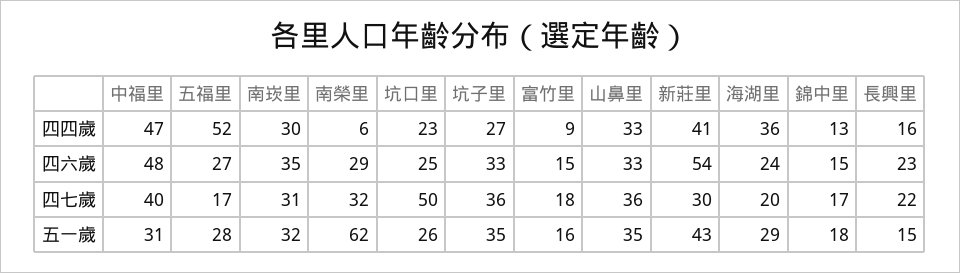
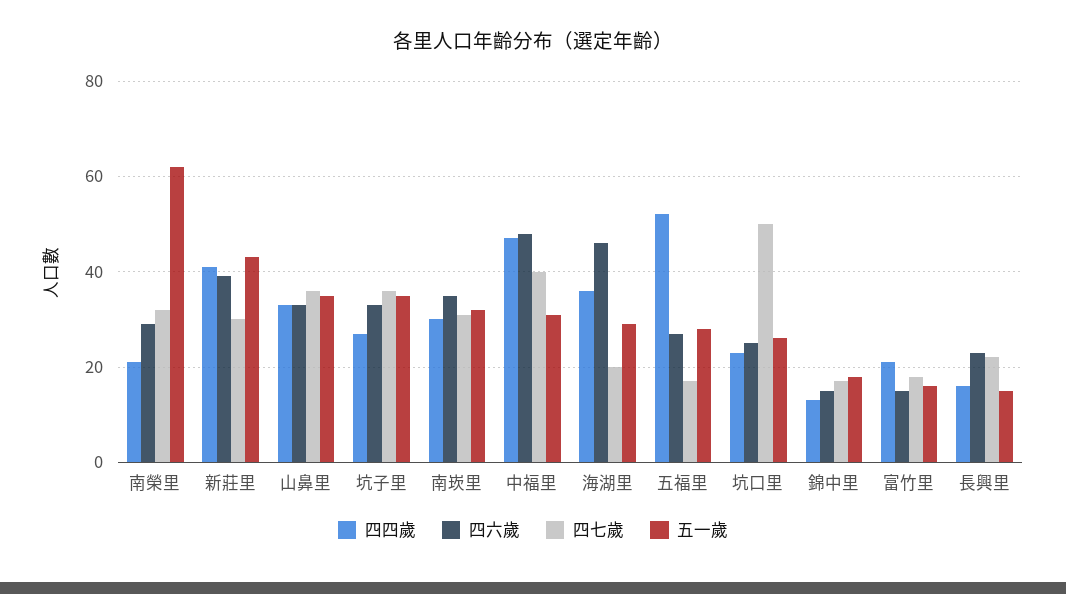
  {
    "四四歲": {
      "中福里": 47,
      "五福里": 52,
      "南崁里": 30,
-     "南榮里": 6,
+     "南榮里": 20,
      "坑口里": 23,
      "坑子里": 27,
-     "富竹里": 9,
+     "富竹里": 20,
      "山鼻里": 33,
      "新莊里": 41,
      "海湖里": 36,
      "錦中里": 13,
      "長興里": 16
    },
    "四六歲": {
      "中福里": 48,
      "五福里": 27,
      "南崁里": 35,
      "南榮里": 29,
      "坑口里": 25,
      "坑子里": 33,
      "富竹里": 15,
      "山鼻里": 33,
-     "新莊里": 54,
+     "新莊里": 40,
-     "海湖里": 24,
+     "海湖里": 45,
      "錦中里": 15,
      "長興里": 23
    },
    "四七歲": {
      "中福里": 40,
      "五福里": 17,
      "南崁里": 31,
      "南榮里": 32,
      "坑口里": 50,
      "坑子里": 36,
      "富竹里": 18,
      "山鼻里": 36,
      "新莊里": 30,
      "海湖里": 20,
      "錦中里": 17,
      "長興里": 22
    },
    "五一歲": {
      "中福里": 31,
      "五福里": 28,
      "南崁里": 32,
      "南榮里": 62,
      "坑口里": 26,
      "坑子里": 35,
      "富竹里": 16,
      "山鼻里": 35,
      "新莊里": 43,
      "海湖里": 29,
      "錦中里": 18,
      "長興里": 15
    }
  }

